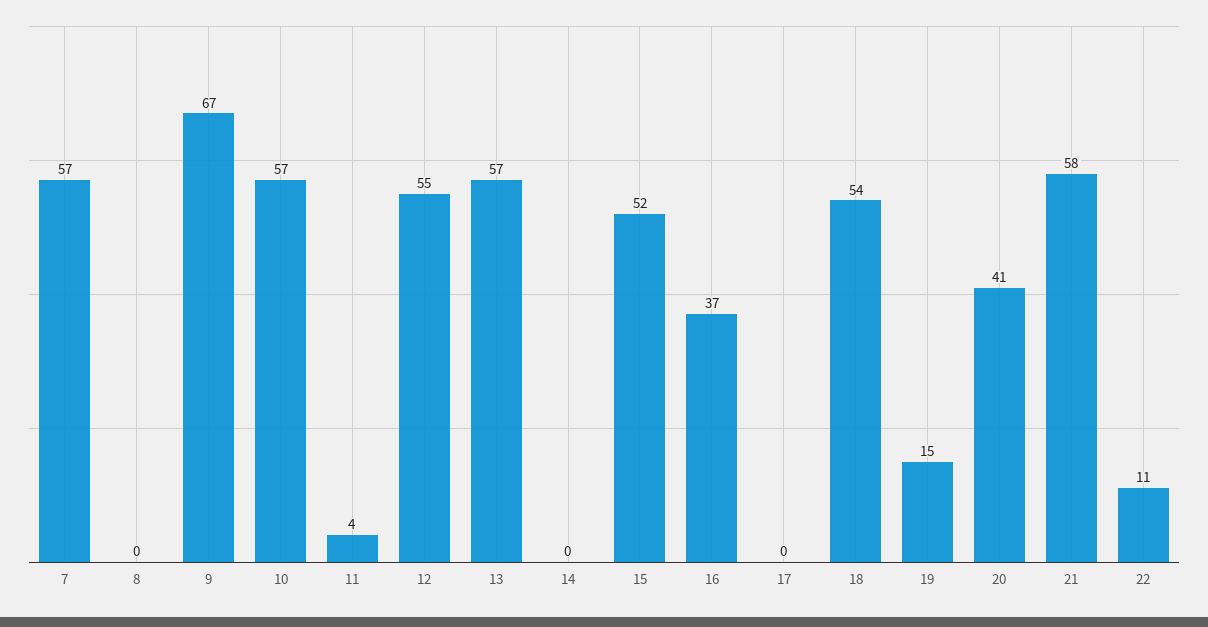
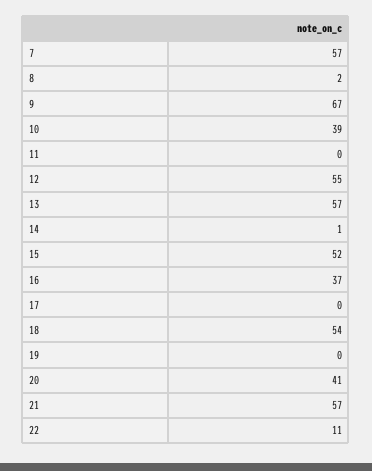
  {
    "7": 57,
-   "8": 0,
+   "8": 2,
    "9": 67,
-   "10": 57,
+   "10": 39,
-   "11": 4,
+   "11": 0,
    "12": 55,
    "13": 57,
-   "14": 0,
+   "14": 1,
    "15": 52,
    "16": 37,
    "17": 0,
    "18": 54,
-   "19": 15,
+   "19": 0,
    "20": 41,
-   "21": 58,
+   "21": 57,
    "22": 11
  }

